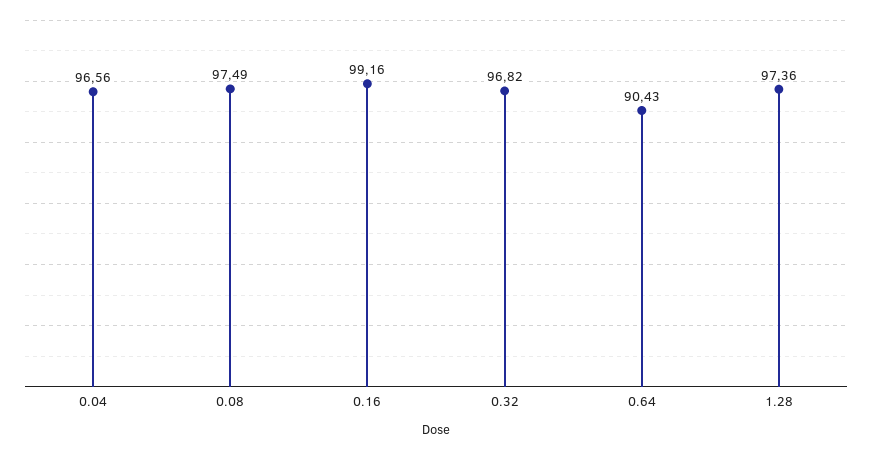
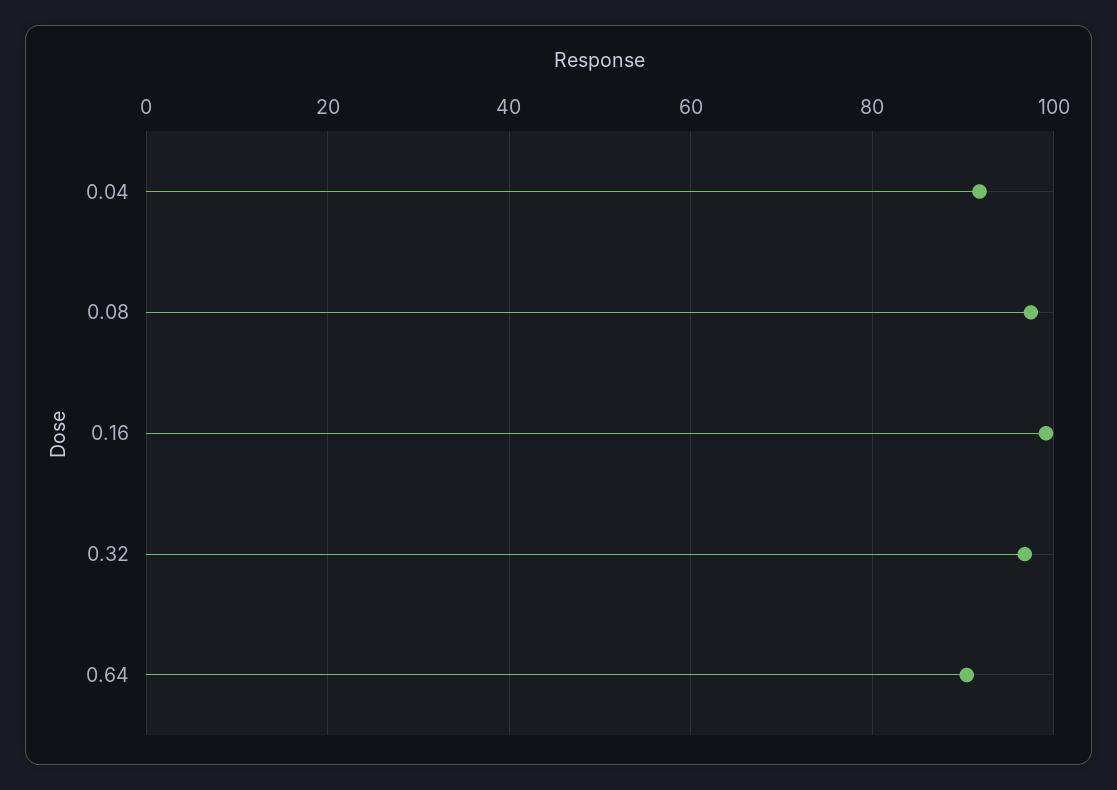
  {
-   "0.04": 96.56,
+   "0.04": 92,
    "0.08": 97.49,
    "0.16": 99.16,
    "0.32": 96.82,
-   "0.64": 90.43,
+   "0.64": 90.43
-   "1.28": 97.36
  }

